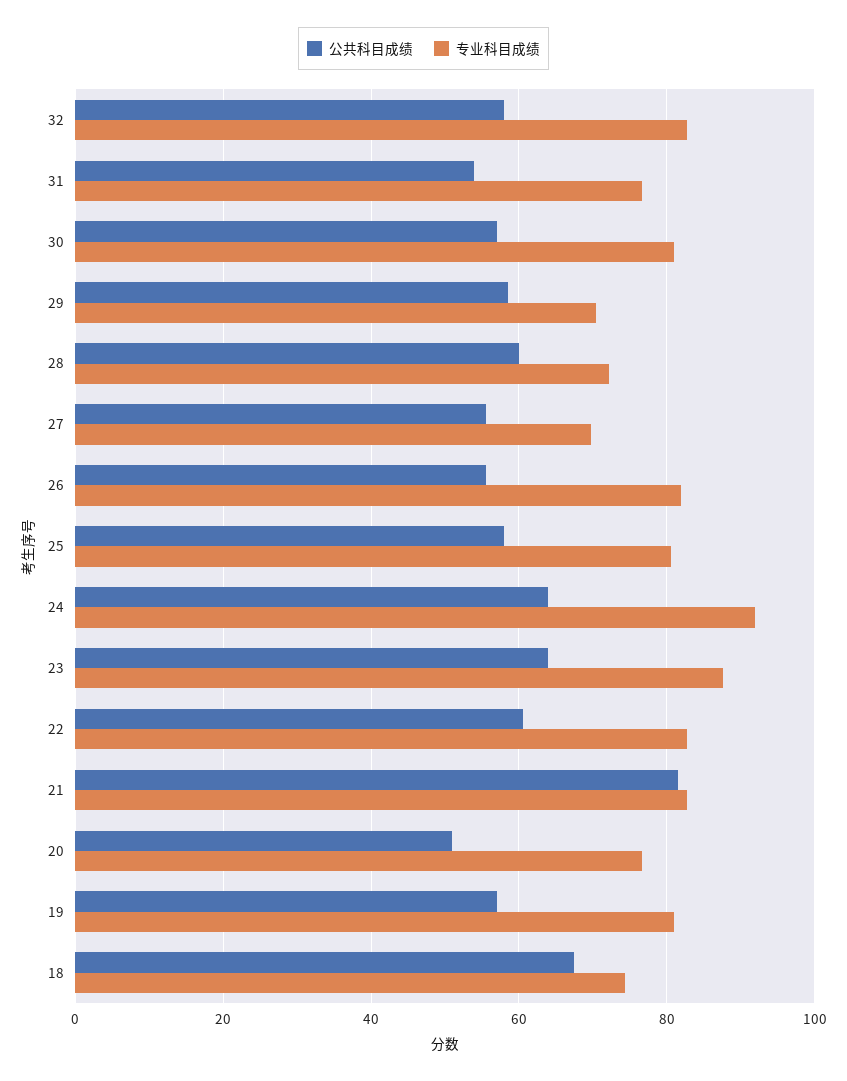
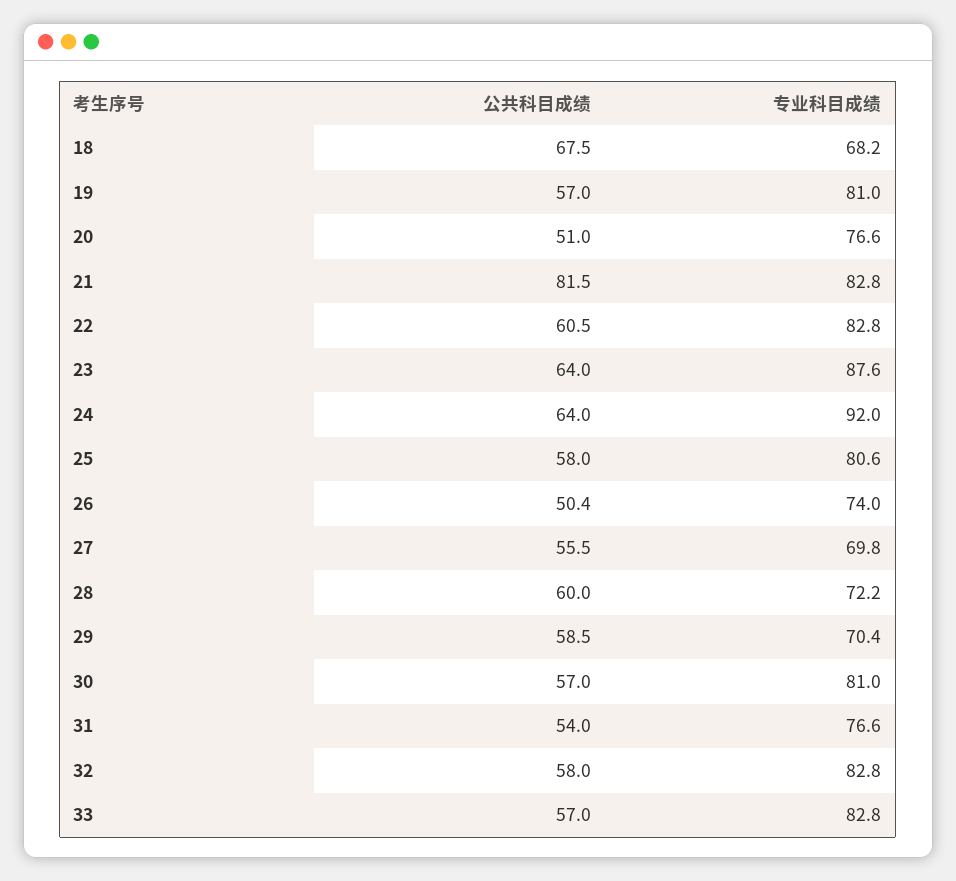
  {
    "公共科目成绩": {
      "32": 58,
      "31": 54,
      "30": 57,
      "29": 58.5,
      "28": 60,
      "27": 55.5,
-     "26": 56,
+     "26": 50.4,
      "25": 58,
      "24": 64,
      "23": 64,
      "22": 60.5,
      "21": 81.5,
      "20": 51,
      "19": 57,
-     "18": 67.5
+     "18": 67.5,
+     "33": 57
    },
    "专业科目成绩": {
      "32": 82.8,
      "31": 76.6,
      "30": 81,
      "29": 70.4,
      "28": 72.2,
      "27": 69.8,
-     "26": 82,
+     "26": 74,
      "25": 80.6,
      "24": 92,
      "23": 87.6,
      "22": 82.8,
      "21": 82.8,
      "20": 76.6,
      "19": 81,
-     "18": 74
+     "18": 68.2,
+     "33": 82.8
    }
  }

